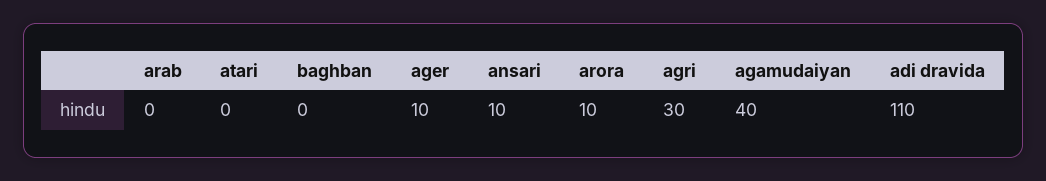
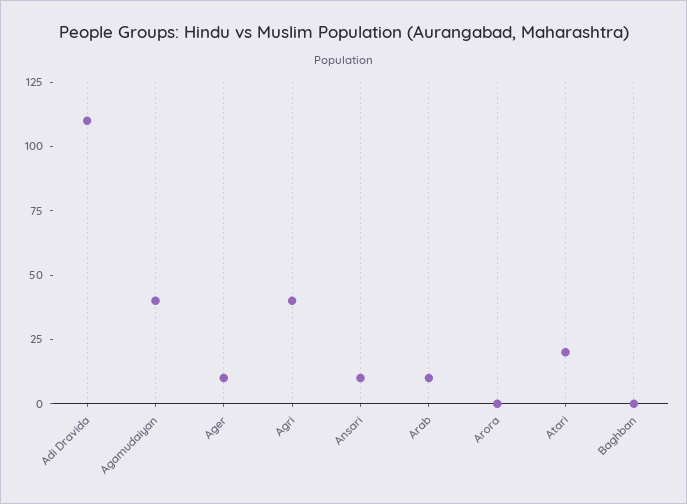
  {
-   "arab": 0,
+   "arab": 10,
-   "atari": 0,
+   "atari": 20,
    "baghban": 0,
    "ager": 10,
    "ansari": 10,
-   "arora": 10,
+   "arora": 0,
-   "agri": 30,
+   "agri": 40,
    "agamudaiyan": 40,
    "adi dravida": 110
  }

